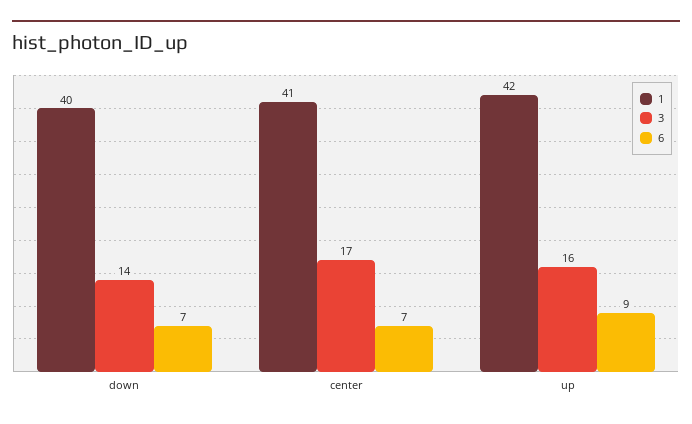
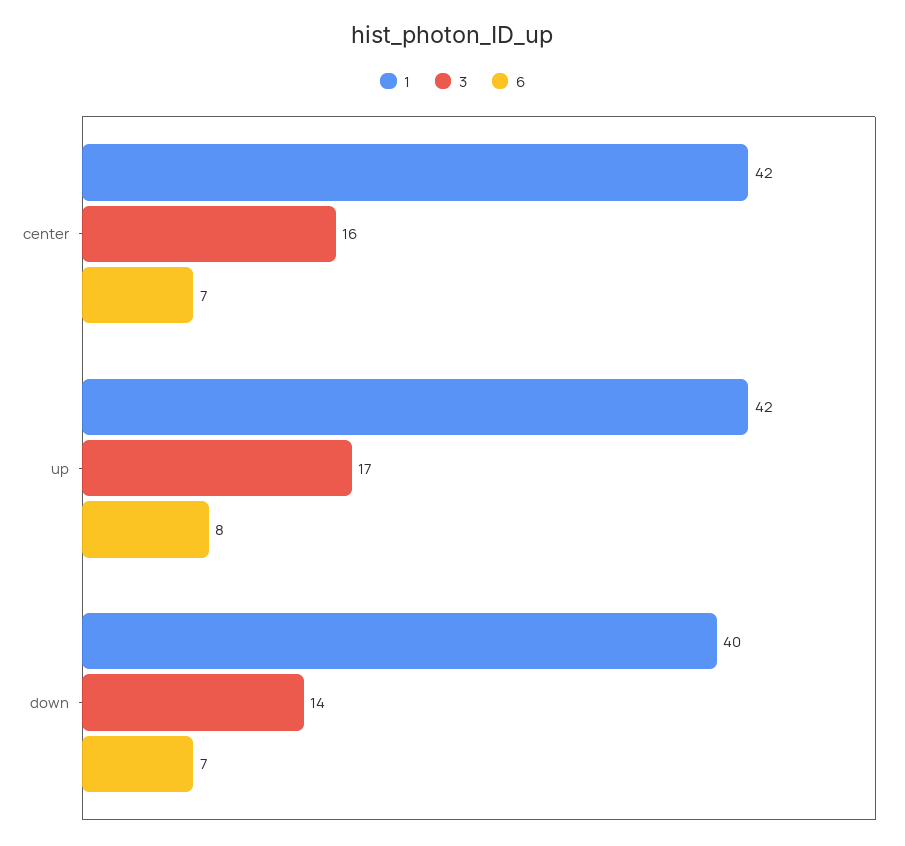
  {
    "1": {
      "down": 40,
-     "center": 41,
+     "center": 42,
      "up": 42
    },
    "3": {
      "down": 14,
-     "center": 17,
+     "center": 16,
-     "up": 16
+     "up": 17
    },
    "6": {
      "down": 7,
      "center": 7,
-     "up": 9
+     "up": 8
    }
  }

